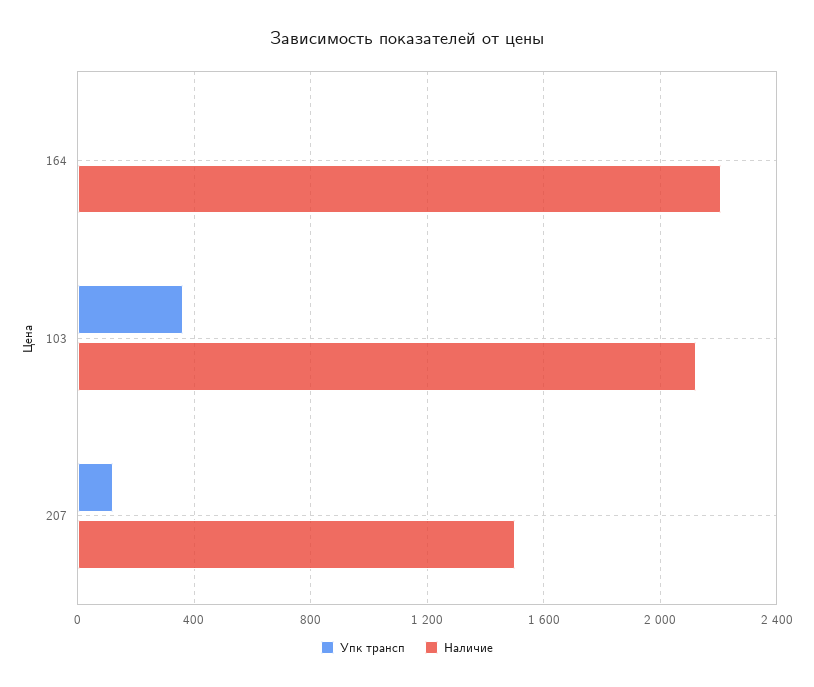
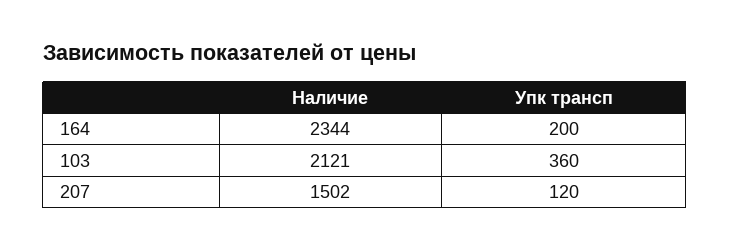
  {
    "Упк трансп": {
-     "164": 0,
+     "164": 200,
      "103": 360,
      "207": 120
    },
    "Наличие": {
-     "164": 2200,
+     "164": 2344,
      "103": 2121,
      "207": 1502
    }
  }

